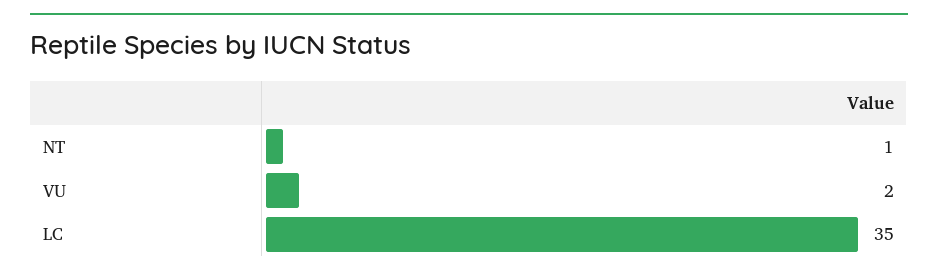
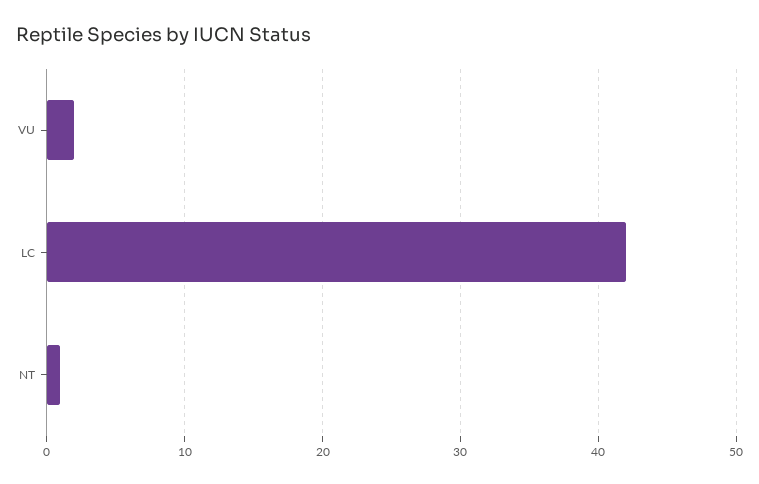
  {
    "NT": 1,
    "VU": 2,
-   "LC": 35
+   "LC": 42
  }

